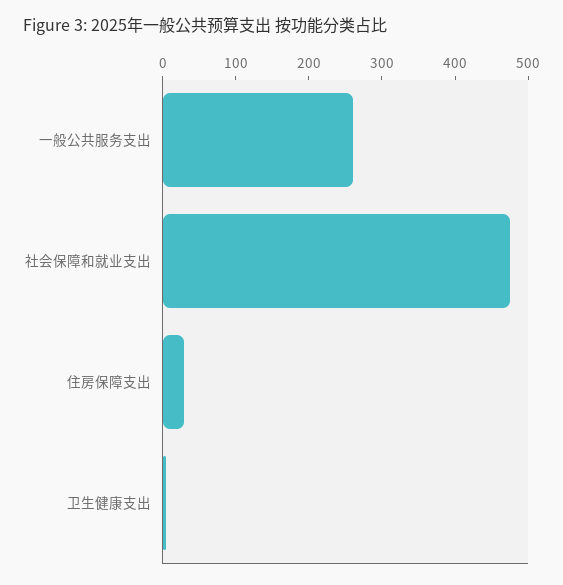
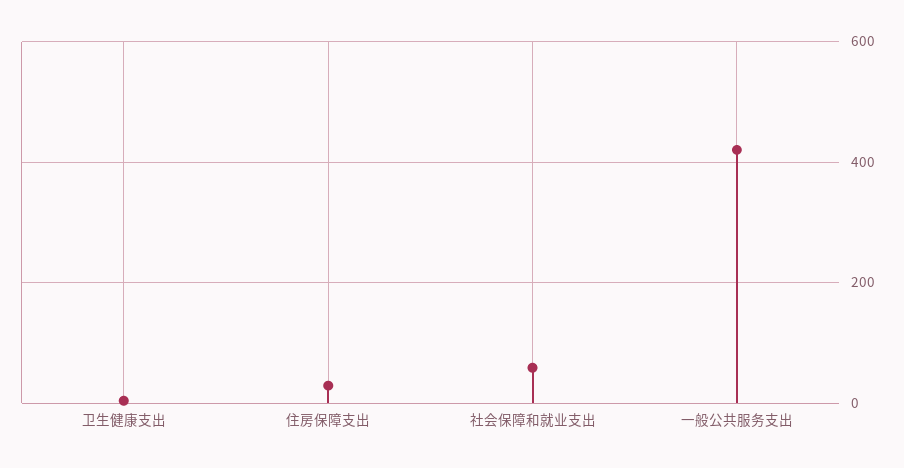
  {
-   "一般公共服务支出": 260,
+   "一般公共服务支出": 420,
-   "社会保障和就业支出": 480,
+   "社会保障和就业支出": 60,
    "住房保障支出": 20,
    "卫生健康支出": 0
  }

